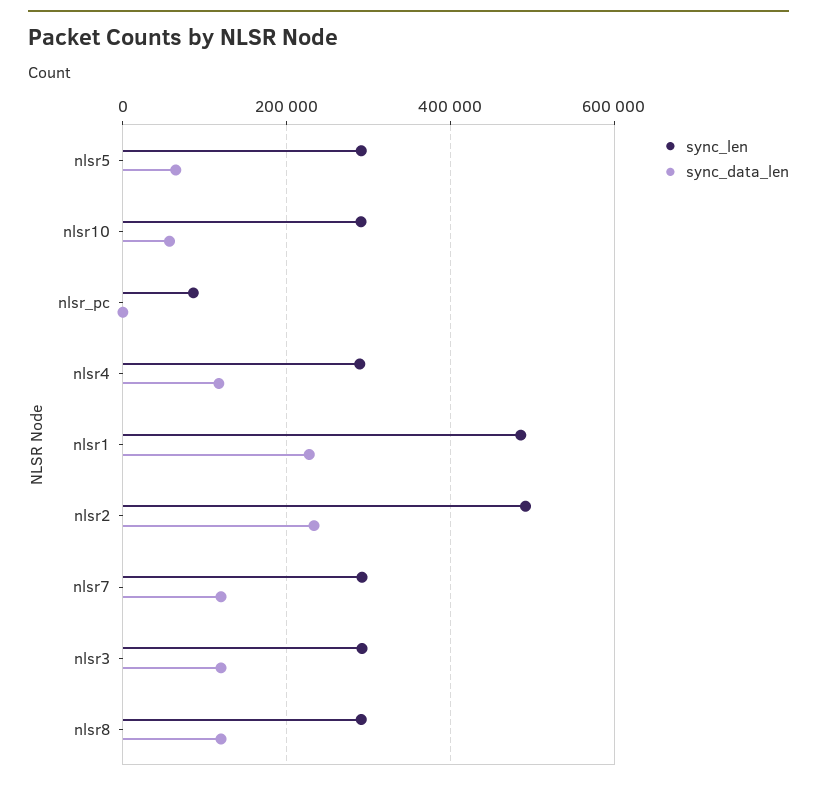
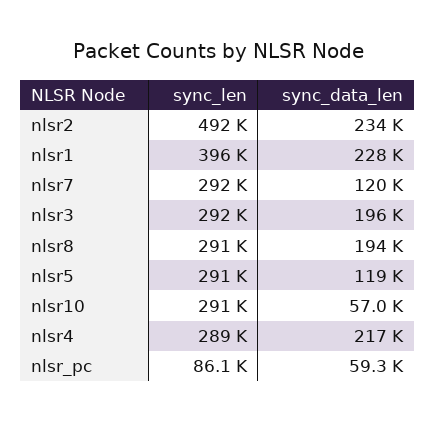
  {
    "sync_len": {
      "nlsr5": 291000,
      "nlsr10": 291000,
      "nlsr_pc": 86100,
      "nlsr4": 289000,
-     "nlsr1": 480000,
+     "nlsr1": 396000,
      "nlsr2": 492000,
      "nlsr7": 292000,
      "nlsr3": 292000,
      "nlsr8": 291000
    },
    "sync_data_len": {
-     "nlsr5": 60000,
+     "nlsr5": 119000,
      "nlsr10": 57000,
-     "nlsr_pc": 0,
+     "nlsr_pc": 59300,
-     "nlsr4": 120000,
+     "nlsr4": 217000,
      "nlsr1": 228000,
      "nlsr2": 234000,
      "nlsr7": 120000,
-     "nlsr3": 120000,
+     "nlsr3": 196000,
-     "nlsr8": 120000
+     "nlsr8": 194000
    }
  }

